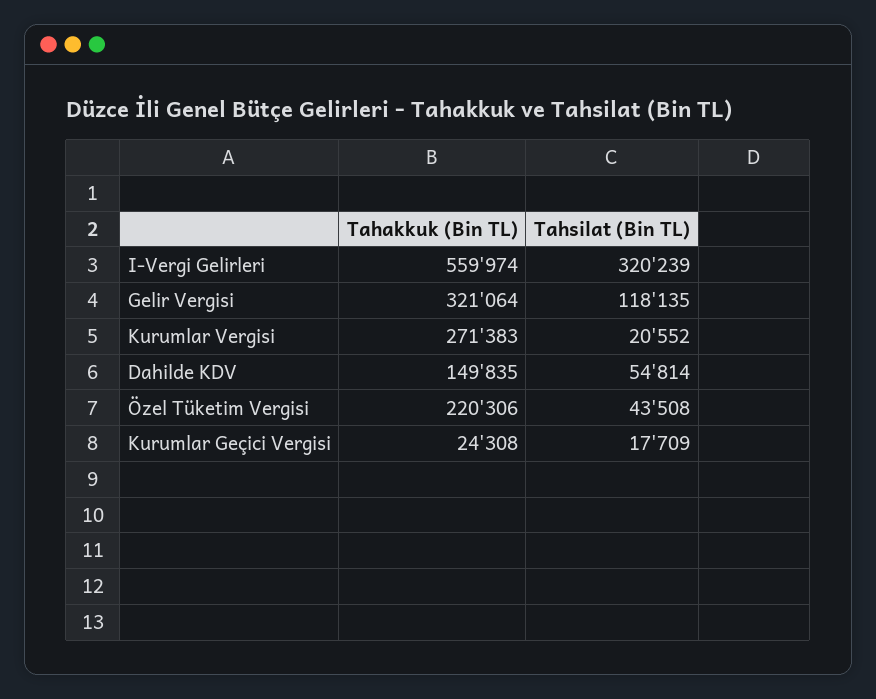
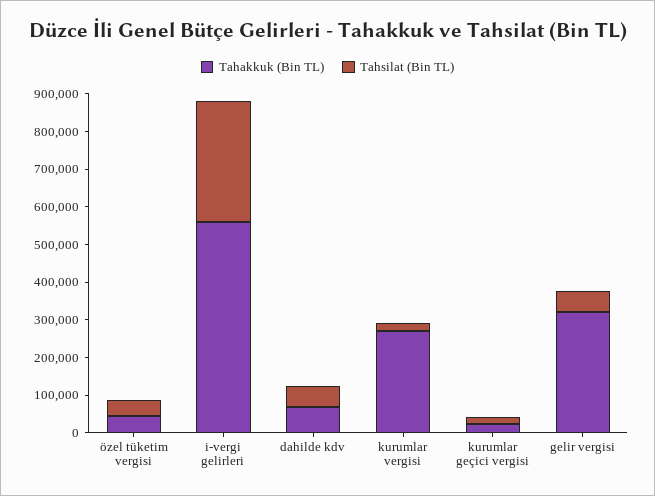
  {
    "Tahakkuk (Bin TL)": {
      "I-Vergi Gelirleri": 559974,
      "Gelir Vergisi": 321064,
      "Kurumlar Vergisi": 271383,
-     "Dahilde KDV": 149835,
+     "Dahilde KDV": 75000,
-     "Özel Tüketim Vergisi": 220306,
+     "Özel Tüketim Vergisi": 50000,
      "Kurumlar Geçici Vergisi": 24308
    },
    "Tahsilat (Bin TL)": {
      "I-Vergi Gelirleri": 320239,
-     "Gelir Vergisi": 118135,
+     "Gelir Vergisi": 50000,
      "Kurumlar Vergisi": 20552,
      "Dahilde KDV": 54814,
      "Özel Tüketim Vergisi": 43508,
      "Kurumlar Geçici Vergisi": 17709
    }
  }

